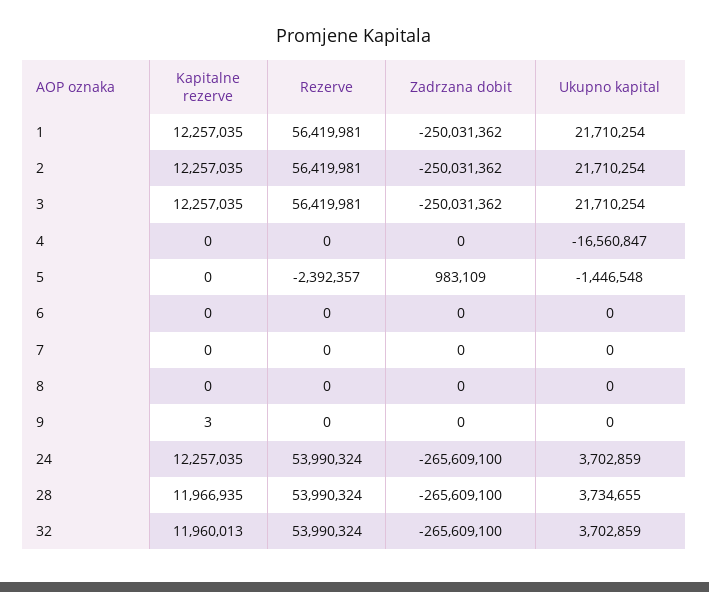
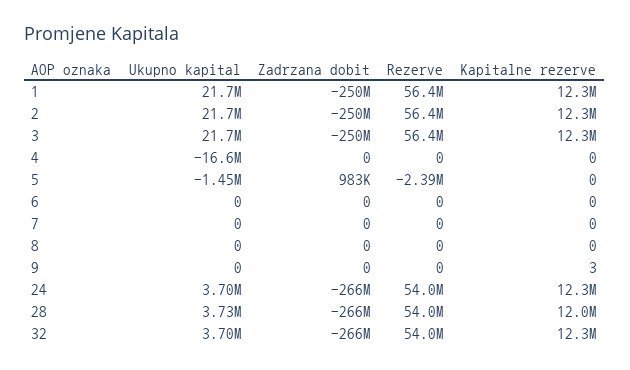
  {
    "Kapitalne rezerve": {
      "1": 12257035,
      "2": 12257035,
      "3": 12257035,
      "4": 0,
      "5": 0,
      "6": 0,
      "7": 0,
      "8": 0,
      "9": 3,
      "24": 12257035,
      "28": 11966935,
-     "32": 11960013
+     "32": 12300000
    },
    "Rezerve": {
      "1": 56419981,
      "2": 56419981,
      "3": 56419981,
      "4": 0,
      "5": -2392357,
      "6": 0,
      "7": 0,
      "8": 0,
      "9": 0,
      "24": 53990324,
      "28": 53990324,
      "32": 53990324
    },
    "Zadrzana dobit": {
      "1": -250031362,
      "2": -250031362,
      "3": -250031362,
      "4": 0,
      "5": 983109,
      "6": 0,
      "7": 0,
      "8": 0,
      "9": 0,
      "24": -265609100,
      "28": -265609100,
      "32": -265609100
    },
    "Ukupno kapital": {
      "1": 21710254,
      "2": 21710254,
      "3": 21710254,
      "4": -16560847,
      "5": -1446548,
      "6": 0,
      "7": 0,
      "8": 0,
      "9": 0,
      "24": 3702859,
      "28": 3734655,
      "32": 3702859
    }
  }

